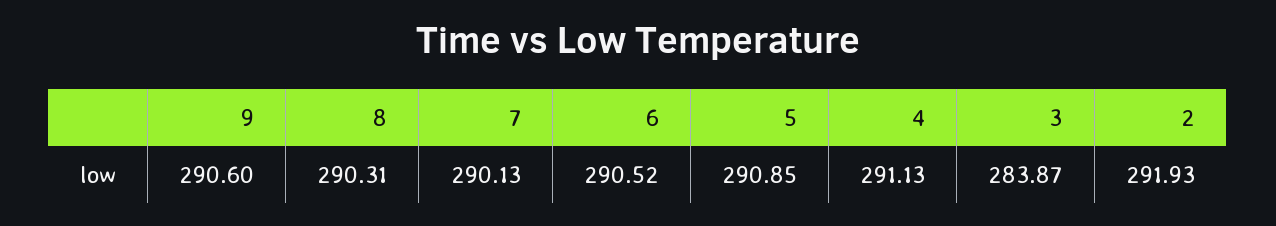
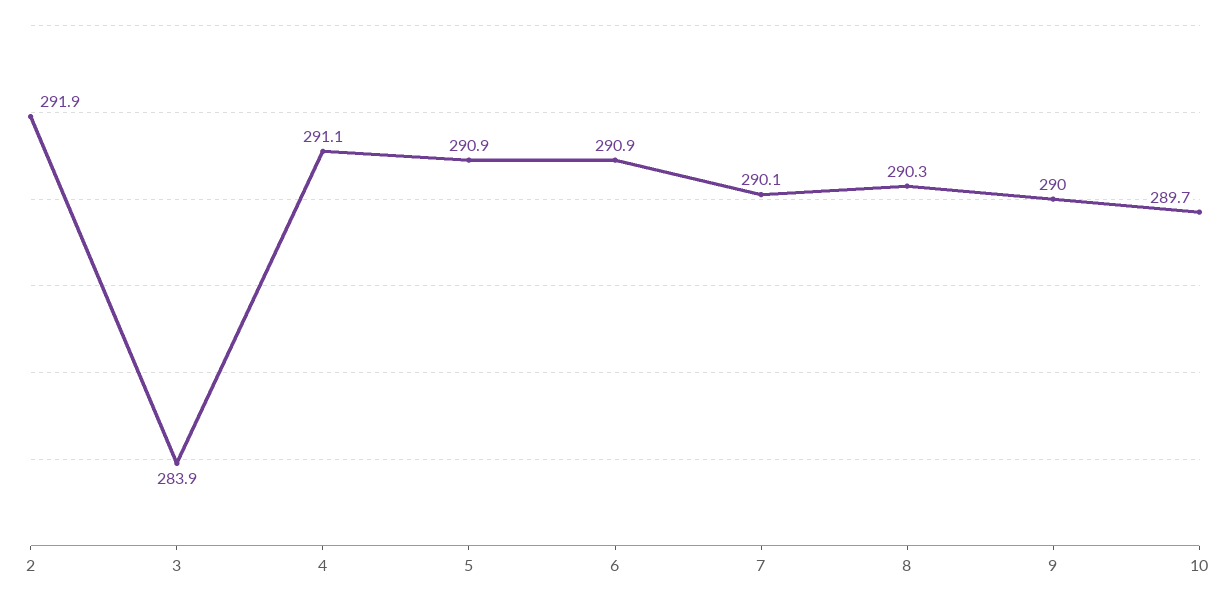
  {
-   "9": 290.6,
+   "9": 290,
    "8": 290.31,
    "7": 290.13,
-   "6": 290.52,
+   "6": 290.9,
    "5": 290.85,
    "4": 291.13,
    "3": 283.87,
-   "2": 291.93
+   "2": 291.93,
+   "10": 289.7
  }

